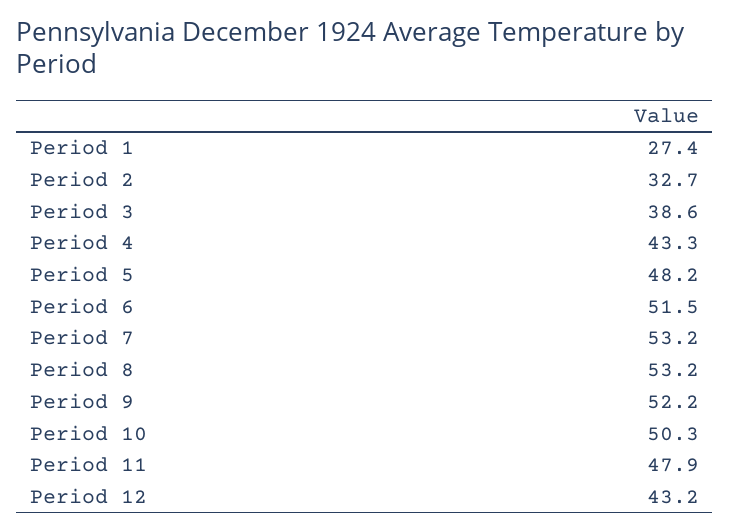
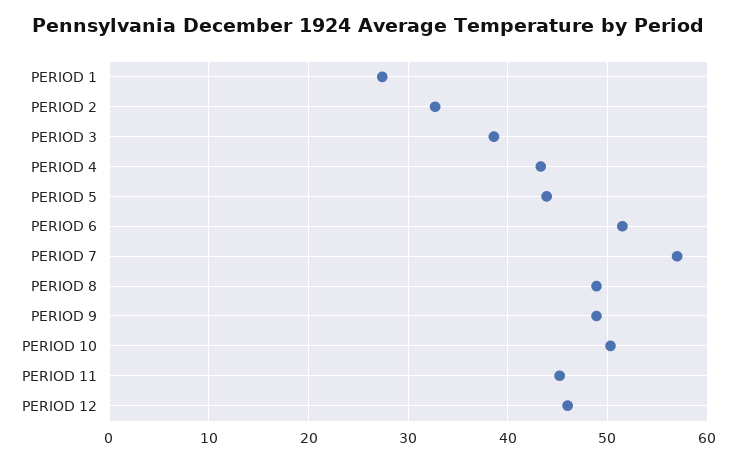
  {
    "Period 1": 27.4,
    "Period 2": 32.7,
    "Period 3": 38.6,
    "Period 4": 43.3,
-   "Period 5": 48.2,
+   "Period 5": 44,
    "Period 6": 51.5,
-   "Period 7": 53.2,
+   "Period 7": 57,
-   "Period 8": 53.2,
+   "Period 8": 49,
-   "Period 9": 52.2,
+   "Period 9": 49,
    "Period 10": 50.3,
-   "Period 11": 47.9,
+   "Period 11": 45,
-   "Period 12": 43.2
+   "Period 12": 46
  }

